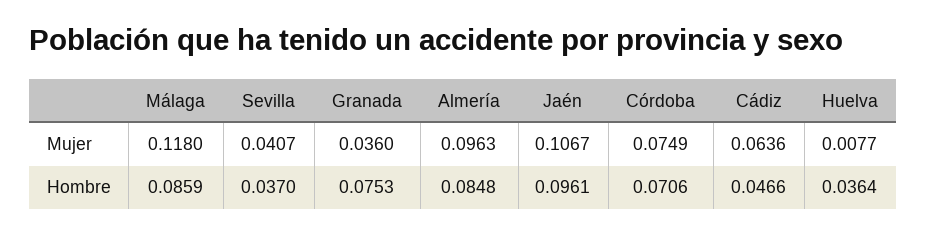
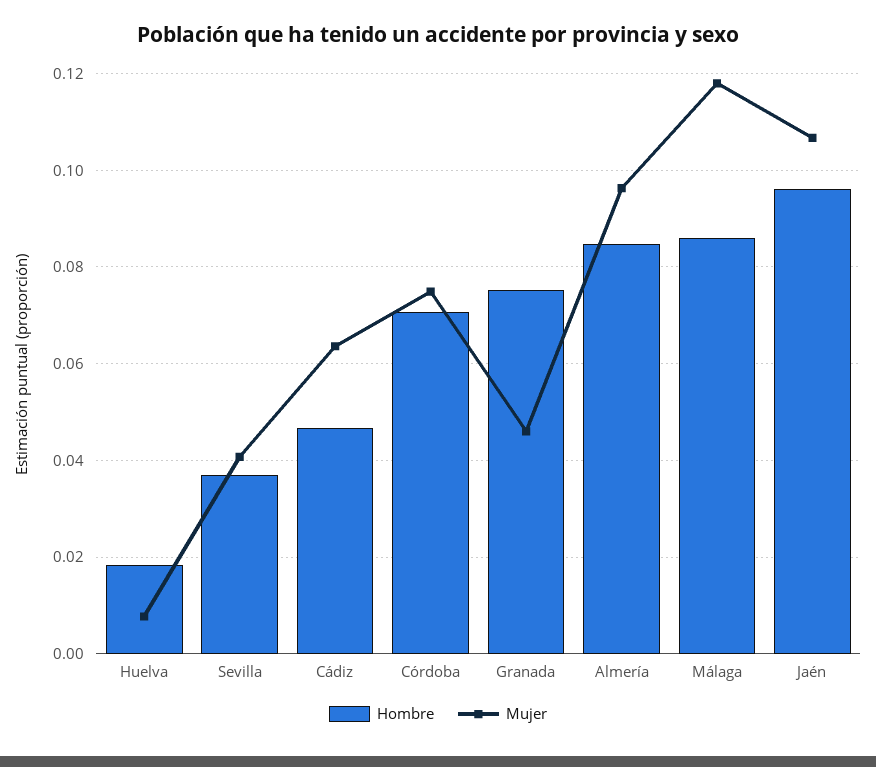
  {
    "Mujer": {
      "Málaga": 0.118,
      "Sevilla": 0.0407,
-     "Granada": 0.036,
+     "Granada": 0.046,
      "Almería": 0.0963,
      "Jaén": 0.1067,
      "Córdoba": 0.0749,
      "Cádiz": 0.0636,
      "Huelva": 0.0077
    },
    "Hombre": {
      "Málaga": 0.0859,
      "Sevilla": 0.037,
      "Granada": 0.0753,
      "Almería": 0.0848,
      "Jaén": 0.0961,
      "Córdoba": 0.0706,
      "Cádiz": 0.0466,
-     "Huelva": 0.0364
+     "Huelva": 0.018
    }
  }

